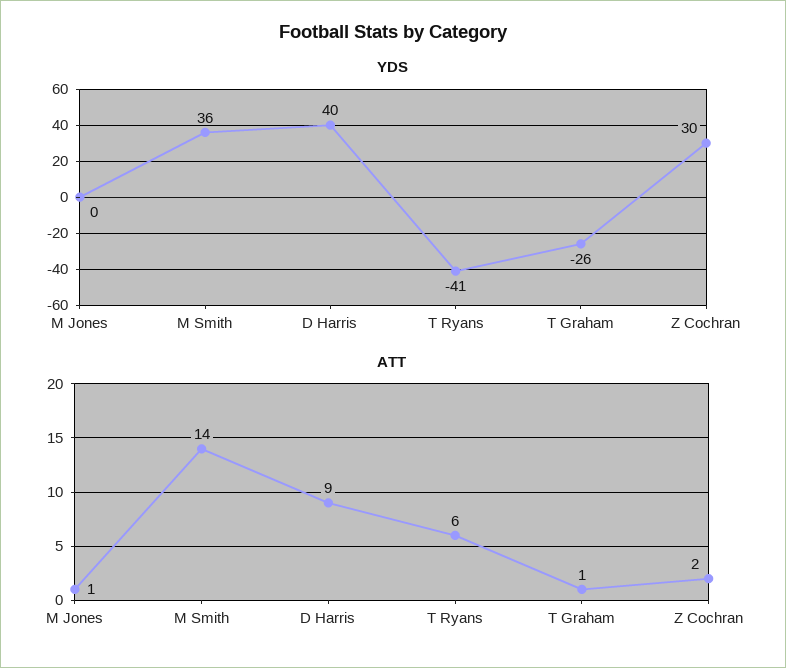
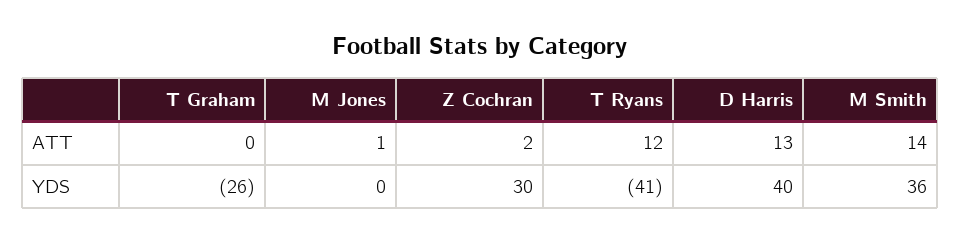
  {
    "YDS": {
      "M Jones": 0,
      "M Smith": 36,
      "D Harris": 40,
      "T Ryans": -41,
      "T Graham": -26,
      "Z Cochran": 30
    },
    "ATT": {
      "M Jones": 1,
      "M Smith": 14,
-     "D Harris": 9,
+     "D Harris": 13,
-     "T Ryans": 6,
+     "T Ryans": 12,
-     "T Graham": 1,
+     "T Graham": 0,
      "Z Cochran": 2
    }
  }

